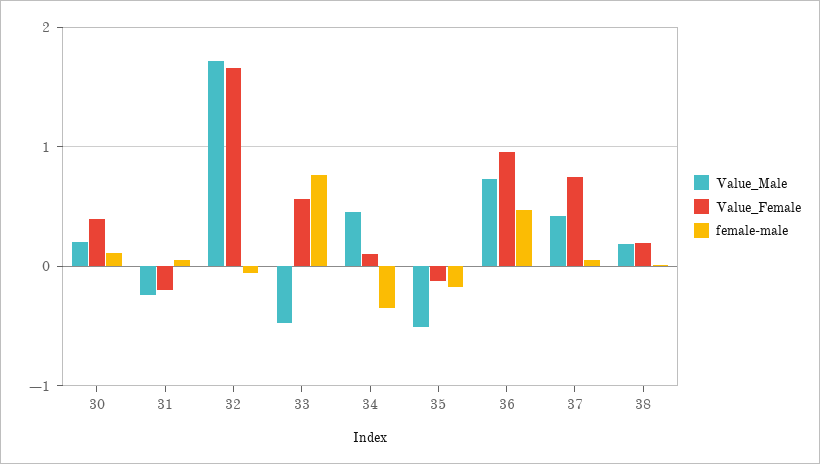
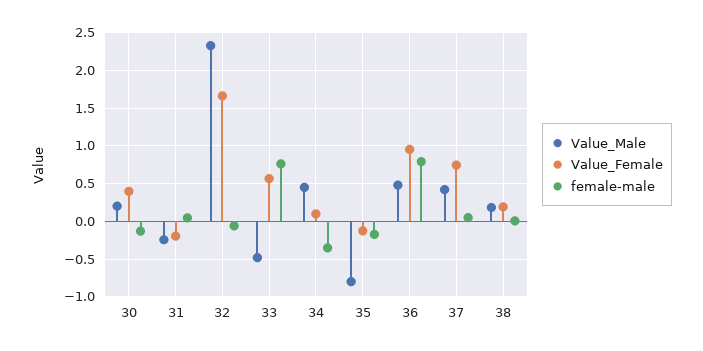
  {
    "Value_Male": {
      "30": 0.2,
      "31": -0.2,
-     "32": 1.7,
+     "32": 2.3,
      "33": -0.5,
      "34": 0.5,
-     "35": -0.5,
+     "35": -0.8,
-     "36": 0.7,
+     "36": 0.5,
      "37": 0.4,
      "38": 0.2
    },
    "Value_Female": {
      "30": 0.4,
      "31": -0.2,
      "32": 1.7,
      "33": 0.6,
      "34": 0.1,
      "35": -0.1,
      "36": 1,
      "37": 0.7,
      "38": 0.2
    },
    "female-male": {
-     "30": 0.1,
+     "30": -0.1,
      "31": 0,
      "32": -0.1,
      "33": 0.8,
      "34": -0.3,
      "35": -0.2,
-     "36": 0.5,
+     "36": 0.8,
      "37": 0.1,
      "38": 0
    }
  }

